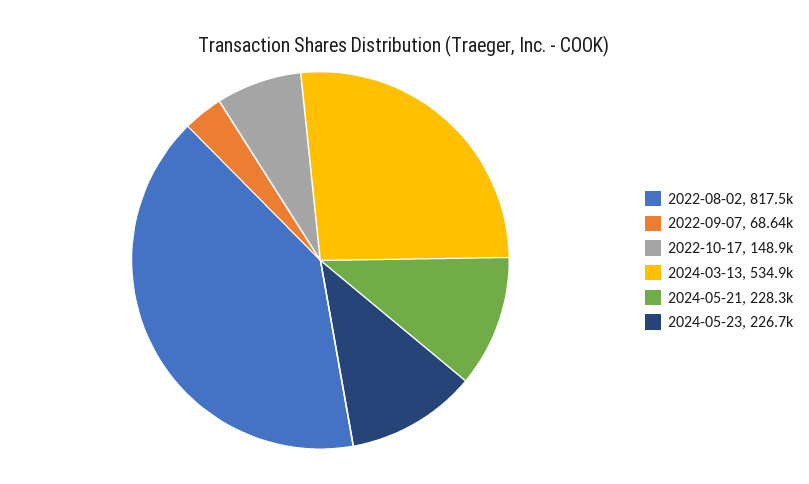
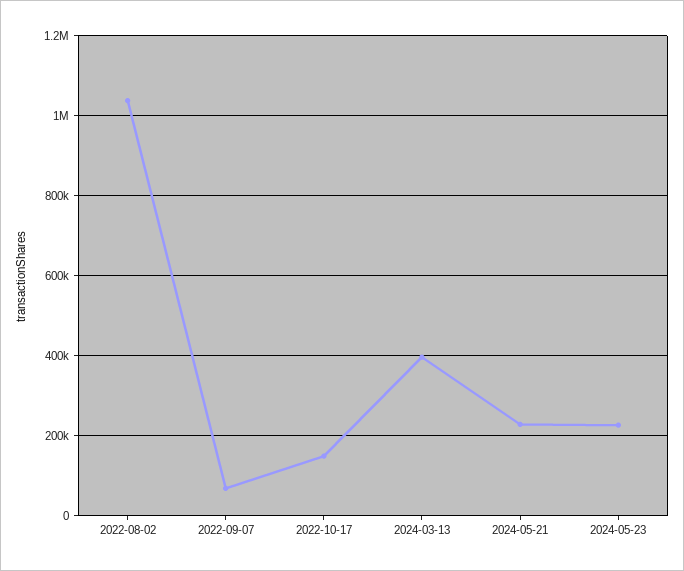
  {
-   "2022-08-02": 817500,
+   "2022-08-02": 1040000,
    "2022-09-07": 68640,
    "2022-10-17": 148900,
-   "2024-03-13": 534900,
+   "2024-03-13": 400000,
    "2024-05-21": 228300,
    "2024-05-23": 226700
  }

